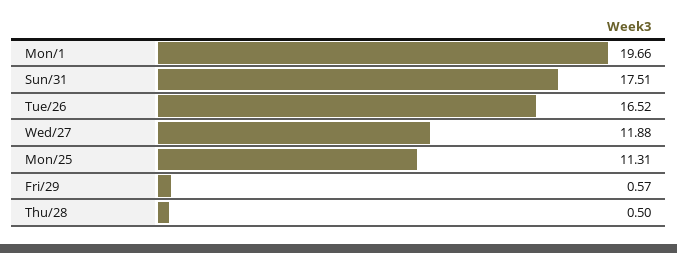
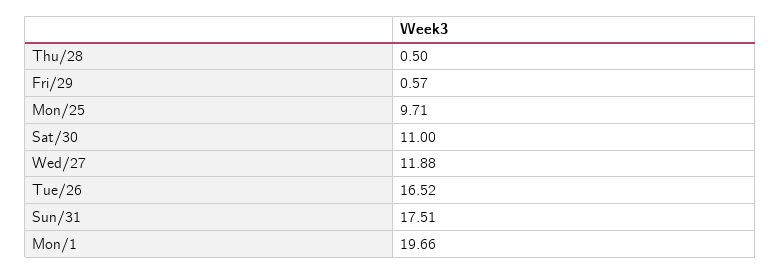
  {
    "Mon/1": 19.66,
    "Sun/31": 17.51,
    "Tue/26": 16.52,
    "Wed/27": 11.88,
-   "Mon/25": 11.31,
+   "Mon/25": 9.71,
    "Fri/29": 0.57,
-   "Thu/28": 0.5
+   "Thu/28": 0.5,
+   "Sat/30": 11
  }

